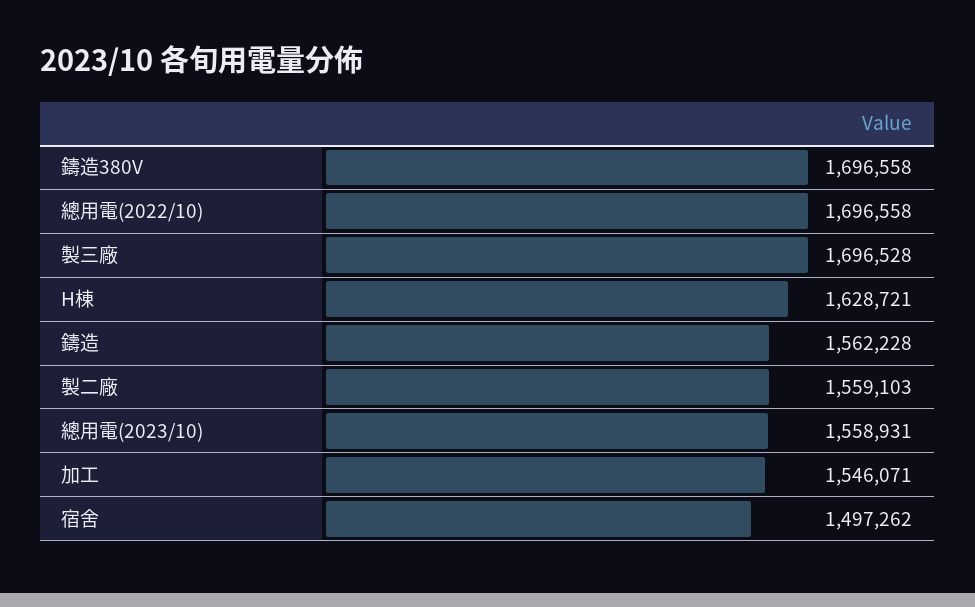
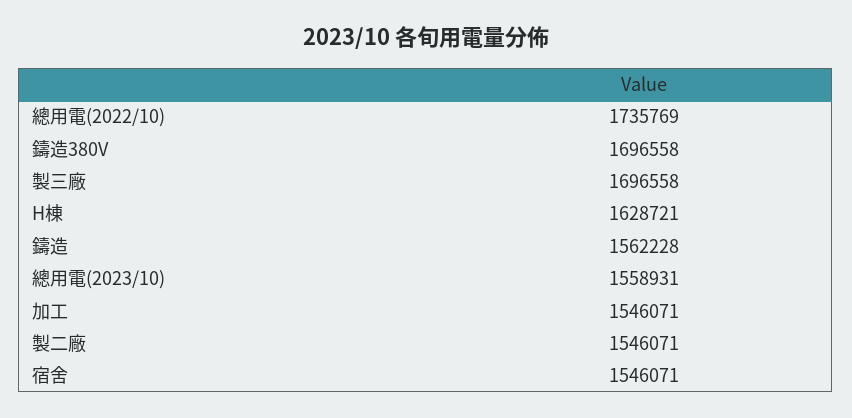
  {
    "鑄造380V": 1696558,
-   "總用電(2022/10)": 1696558,
+   "總用電(2022/10)": 1735769,
-   "製三廠": 1696528,
+   "製三廠": 1696558,
    "H棟": 1628721,
    "鑄造": 1562228,
-   "製二廠": 1559103,
+   "製二廠": 1546071,
    "總用電(2023/10)": 1558931,
    "加工": 1546071,
-   "宿舍": 1497262
+   "宿舍": 1546071
  }

